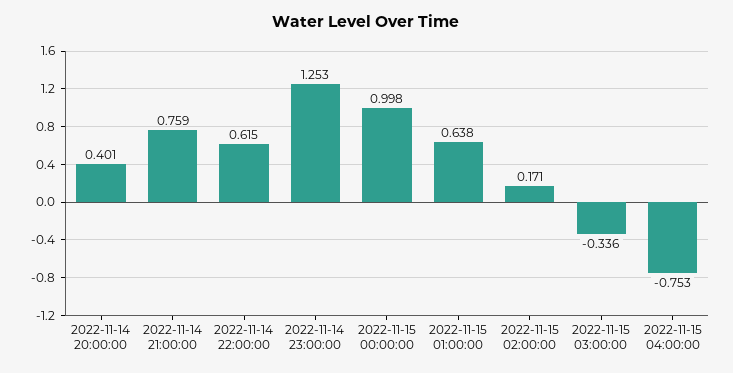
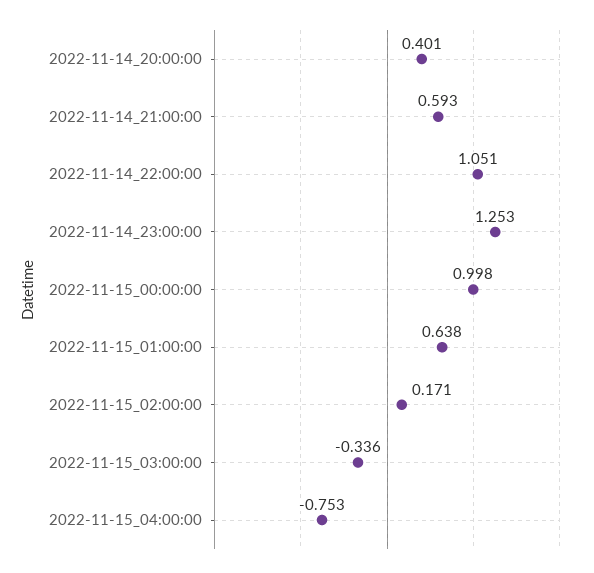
  {
    "2022-11-14 20:00:00": 0.401,
-   "2022-11-14 21:00:00": 0.759,
+   "2022-11-14 21:00:00": 0.593,
-   "2022-11-14 22:00:00": 0.615,
+   "2022-11-14 22:00:00": 1.051,
    "2022-11-14 23:00:00": 1.253,
    "2022-11-15 00:00:00": 0.998,
    "2022-11-15 01:00:00": 0.638,
    "2022-11-15 02:00:00": 0.171,
    "2022-11-15 03:00:00": -0.336,
    "2022-11-15 04:00:00": -0.753
  }

